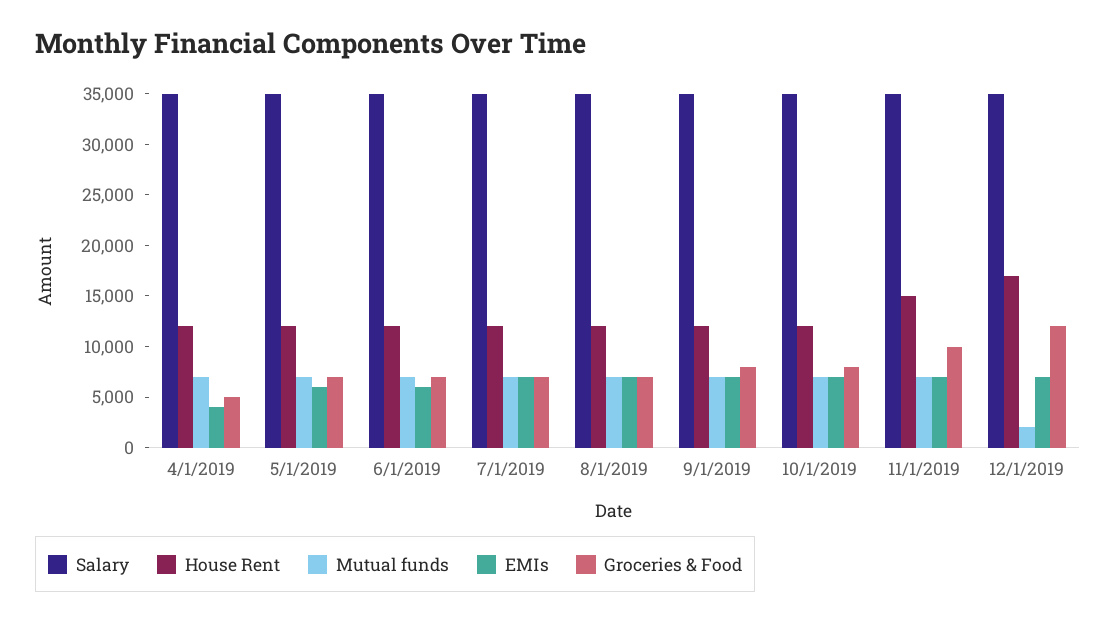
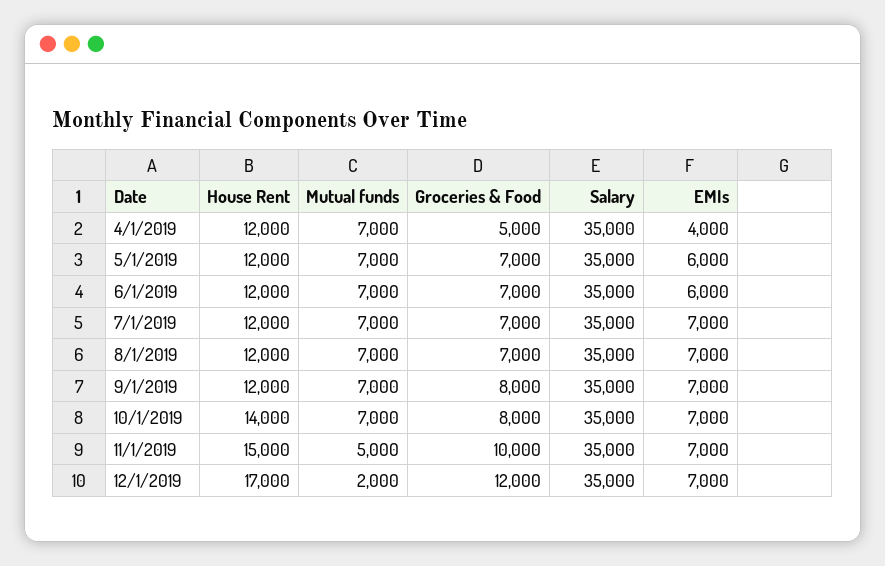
  {
    "Salary": {
      "4/1/2019": 35000,
      "5/1/2019": 35000,
      "6/1/2019": 35000,
      "7/1/2019": 35000,
      "8/1/2019": 35000,
      "9/1/2019": 35000,
      "10/1/2019": 35000,
      "11/1/2019": 35000,
      "12/1/2019": 35000
    },
    "House Rent": {
      "4/1/2019": 12000,
      "5/1/2019": 12000,
      "6/1/2019": 12000,
      "7/1/2019": 12000,
      "8/1/2019": 12000,
      "9/1/2019": 12000,
-     "10/1/2019": 12000,
+     "10/1/2019": 14000,
      "11/1/2019": 15000,
      "12/1/2019": 17000
    },
    "Mutual funds": {
      "4/1/2019": 7000,
      "5/1/2019": 7000,
      "6/1/2019": 7000,
      "7/1/2019": 7000,
      "8/1/2019": 7000,
      "9/1/2019": 7000,
      "10/1/2019": 7000,
-     "11/1/2019": 7000,
+     "11/1/2019": 5000,
      "12/1/2019": 2000
    },
    "EMIs": {
      "4/1/2019": 4000,
      "5/1/2019": 6000,
      "6/1/2019": 6000,
      "7/1/2019": 7000,
      "8/1/2019": 7000,
      "9/1/2019": 7000,
      "10/1/2019": 7000,
      "11/1/2019": 7000,
      "12/1/2019": 7000
    },
    "Groceries & Food": {
      "4/1/2019": 5000,
      "5/1/2019": 7000,
      "6/1/2019": 7000,
      "7/1/2019": 7000,
      "8/1/2019": 7000,
      "9/1/2019": 8000,
      "10/1/2019": 8000,
      "11/1/2019": 10000,
      "12/1/2019": 12000
    }
  }

